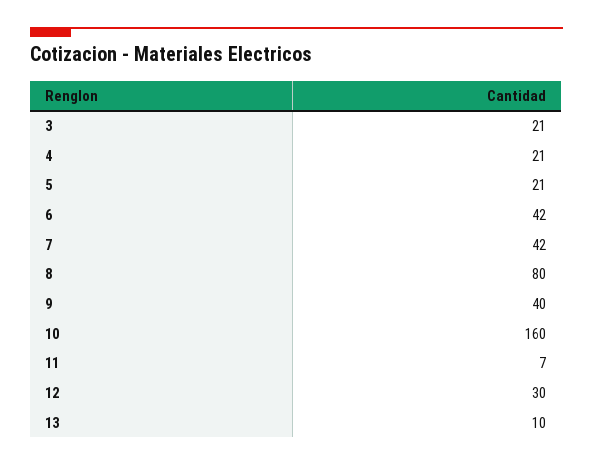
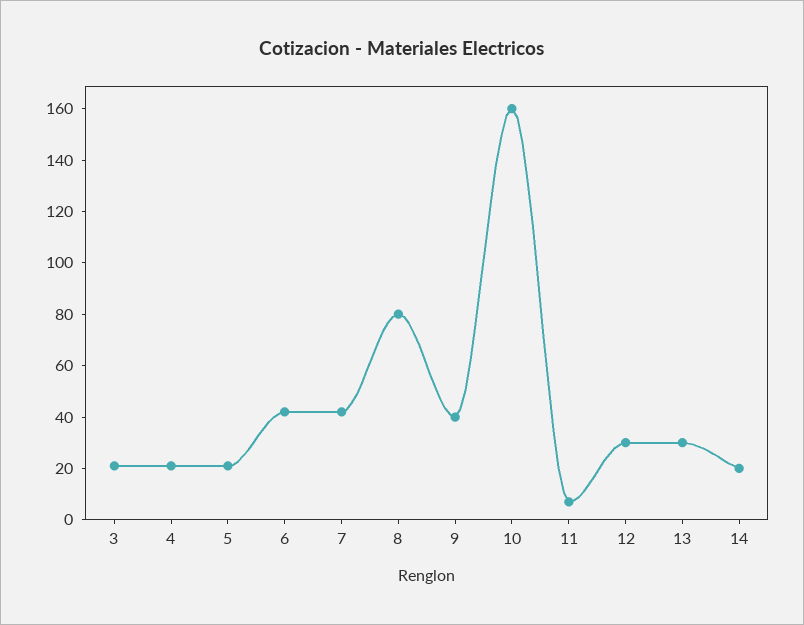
  {
    "3": 21,
    "4": 21,
    "5": 21,
    "6": 42,
    "7": 42,
    "8": 80,
    "9": 40,
    "10": 160,
    "11": 7,
    "12": 30,
-   "13": 10
+   "13": 30,
+   "14": 20
  }

